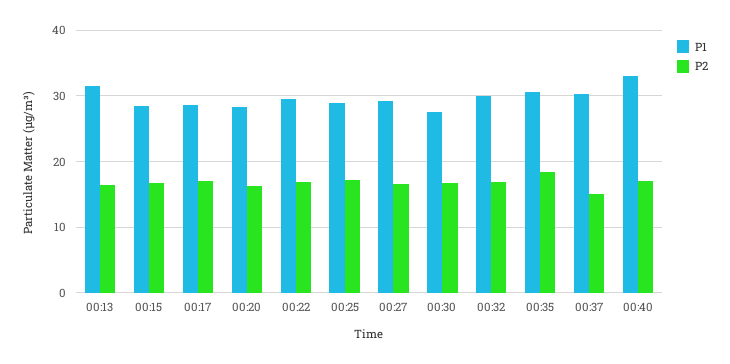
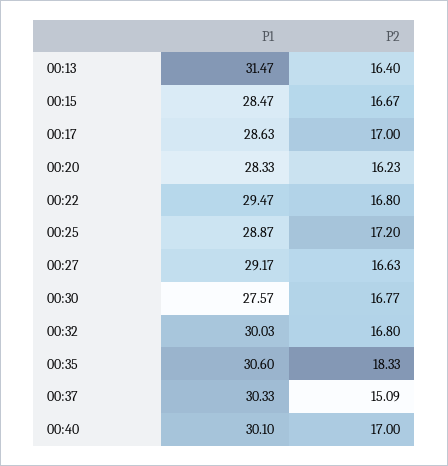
  {
    "P1": {
      "00:13": 31.47,
      "00:15": 28.47,
      "00:17": 28.63,
      "00:20": 28.33,
      "00:22": 29.47,
      "00:25": 28.87,
      "00:27": 29.17,
      "00:30": 27.57,
      "00:32": 30.03,
      "00:35": 30.6,
      "00:37": 30.33,
-     "00:40": 33
+     "00:40": 30.1
    },
    "P2": {
      "00:13": 16.4,
      "00:15": 16.67,
      "00:17": 17,
      "00:20": 16.23,
      "00:22": 16.8,
      "00:25": 17.2,
      "00:27": 16.63,
      "00:30": 16.77,
      "00:32": 16.8,
      "00:35": 18.33,
      "00:37": 15.09,
      "00:40": 17
    }
  }

